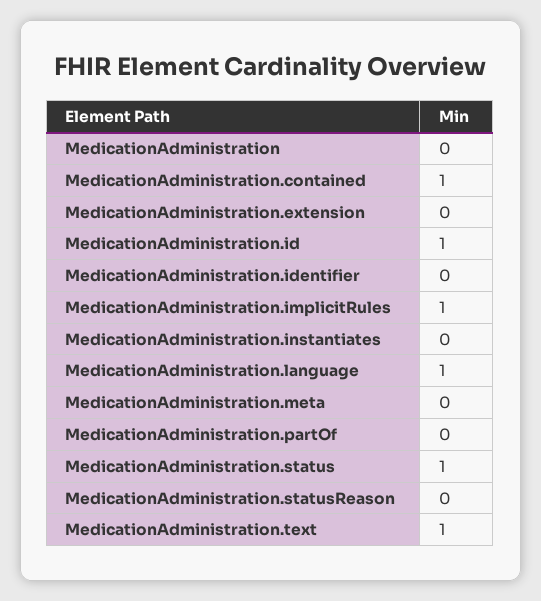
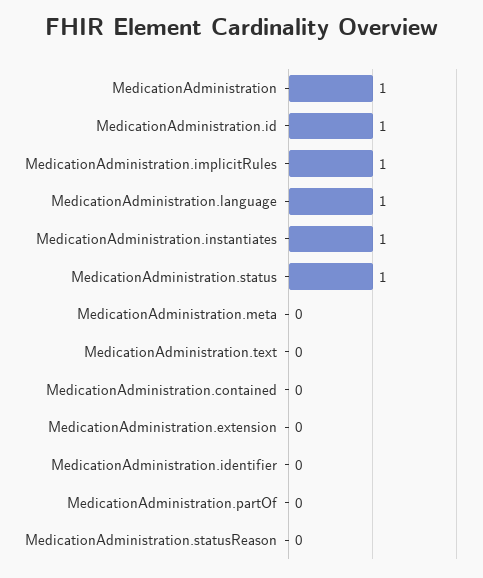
  {
-   "MedicationAdministration": 0,
+   "MedicationAdministration": 1,
-   "MedicationAdministration.contained": 1,
+   "MedicationAdministration.contained": 0,
    "MedicationAdministration.extension": 0,
    "MedicationAdministration.id": 1,
    "MedicationAdministration.identifier": 0,
    "MedicationAdministration.implicitRules": 1,
-   "MedicationAdministration.instantiates": 0,
+   "MedicationAdministration.instantiates": 1,
    "MedicationAdministration.language": 1,
    "MedicationAdministration.meta": 0,
    "MedicationAdministration.partOf": 0,
    "MedicationAdministration.status": 1,
    "MedicationAdministration.statusReason": 0,
-   "MedicationAdministration.text": 1
+   "MedicationAdministration.text": 0
  }

